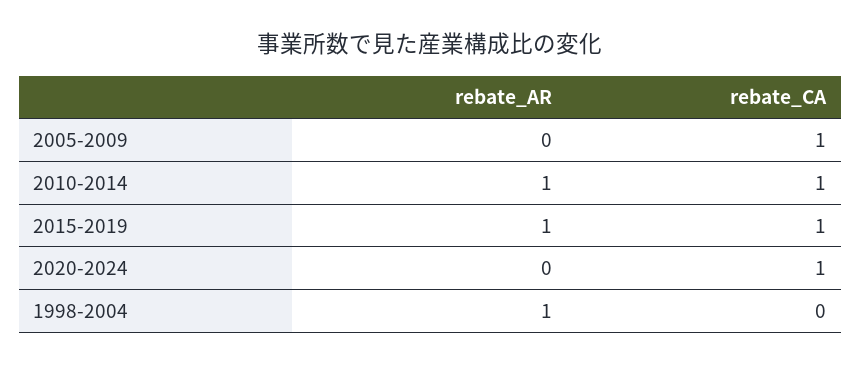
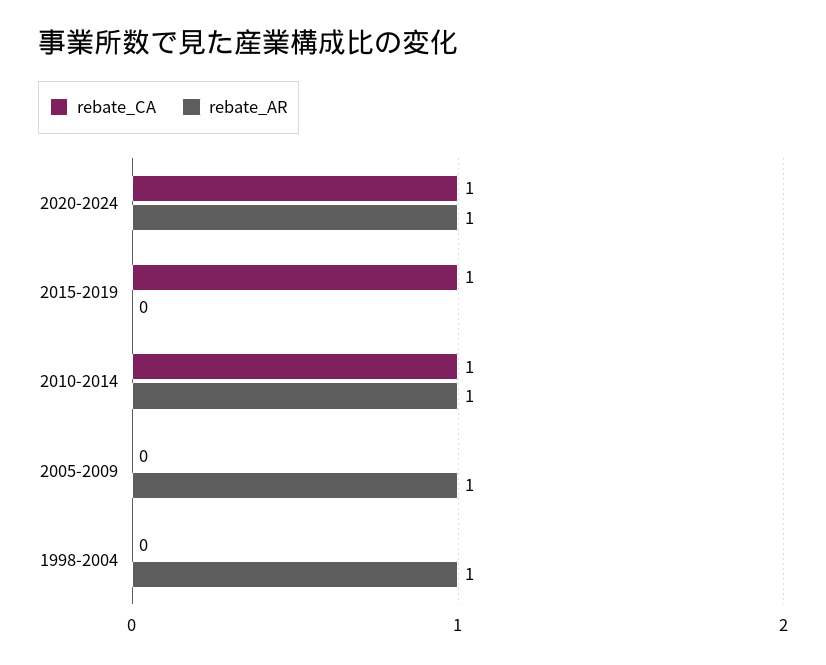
  {
    "rebate_AR": {
-     "2005-2009": 0,
+     "2005-2009": 1,
      "2010-2014": 1,
-     "2015-2019": 1,
+     "2015-2019": 0,
-     "2020-2024": 0,
+     "2020-2024": 1,
      "1998-2004": 1
    },
    "rebate_CA": {
-     "2005-2009": 1,
+     "2005-2009": 0,
      "2010-2014": 1,
      "2015-2019": 1,
      "2020-2024": 1,
      "1998-2004": 0
    }
  }

